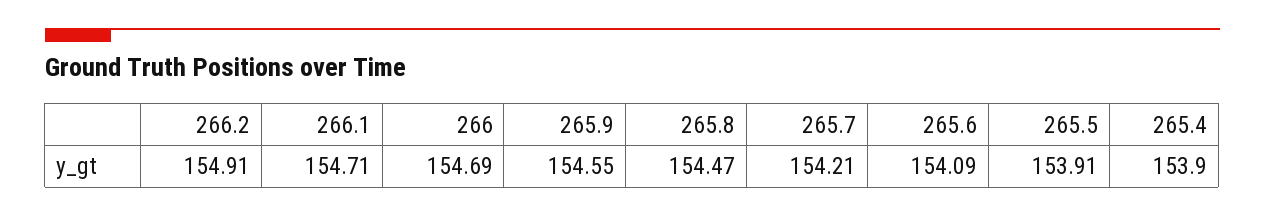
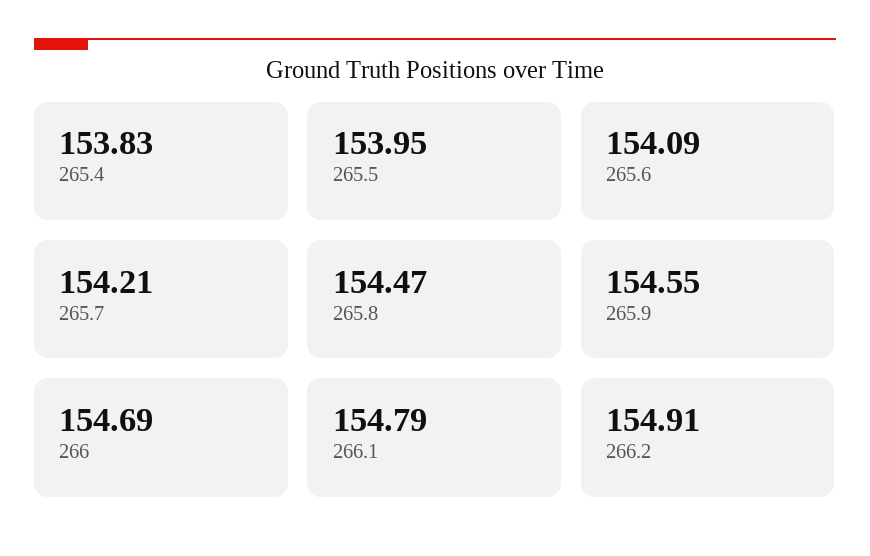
  {
    "266.2": 154.91,
-   "266.1": 154.71,
+   "266.1": 154.79,
    "266": 154.69,
    "265.9": 154.55,
    "265.8": 154.47,
    "265.7": 154.21,
    "265.6": 154.09,
-   "265.5": 153.91,
+   "265.5": 153.95,
-   "265.4": 153.9
+   "265.4": 153.83
  }

